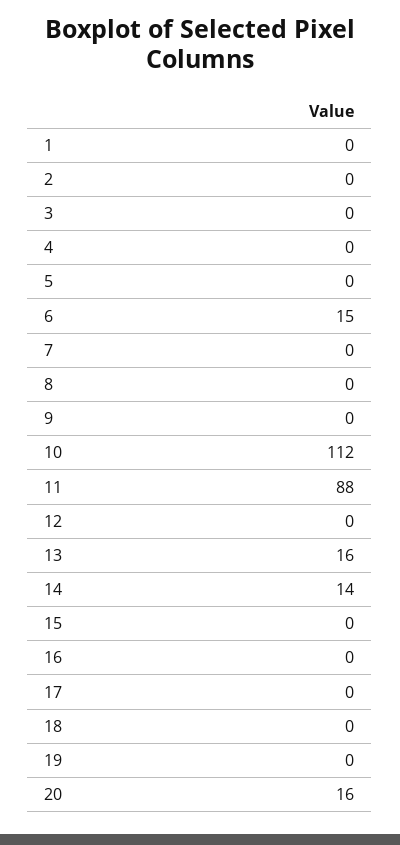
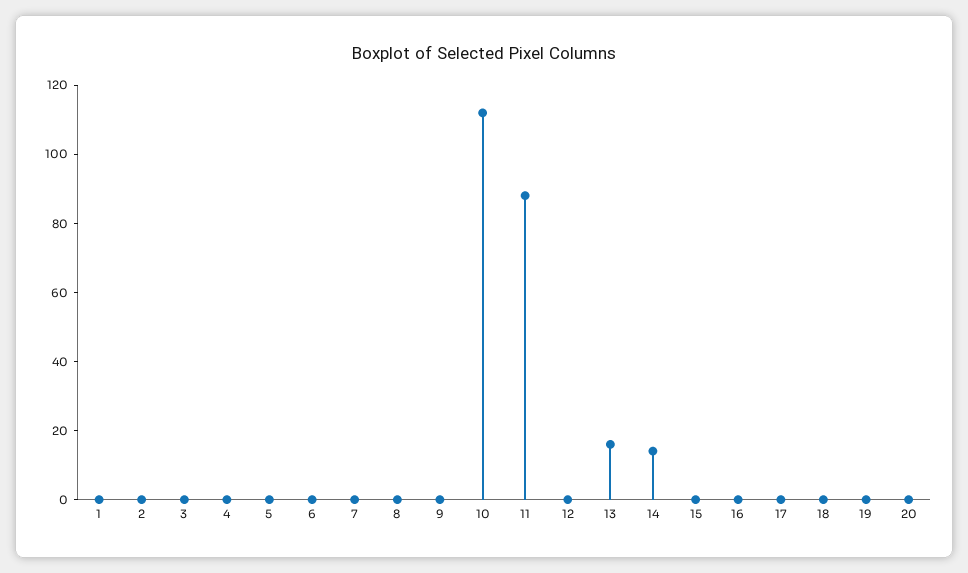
  {
    "1": 0,
    "2": 0,
    "3": 0,
    "4": 0,
    "5": 0,
-   "6": 15,
+   "6": 0,
    "7": 0,
    "8": 0,
    "9": 0,
    "10": 112,
    "11": 88,
    "12": 0,
    "13": 16,
    "14": 14,
    "15": 0,
    "16": 0,
    "17": 0,
    "18": 0,
    "19": 0,
-   "20": 16
+   "20": 0
  }

